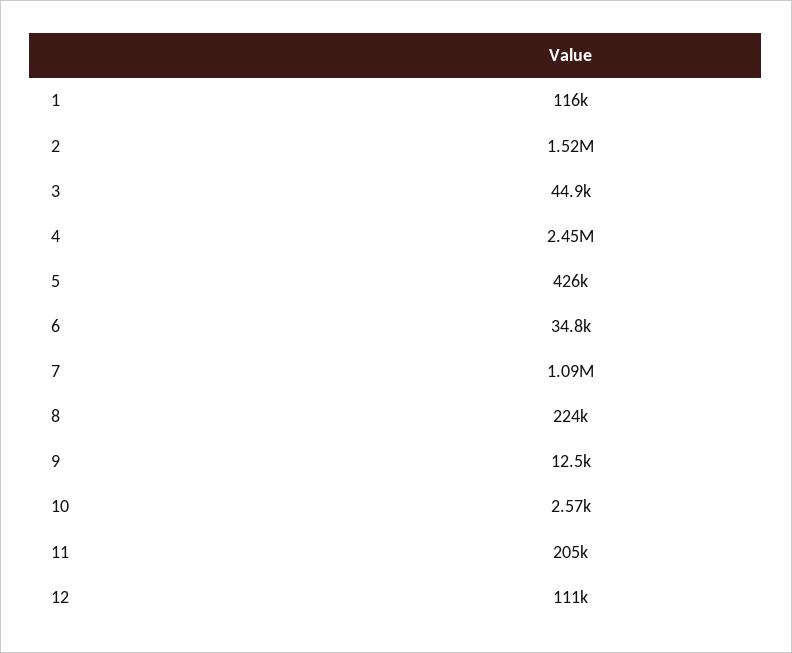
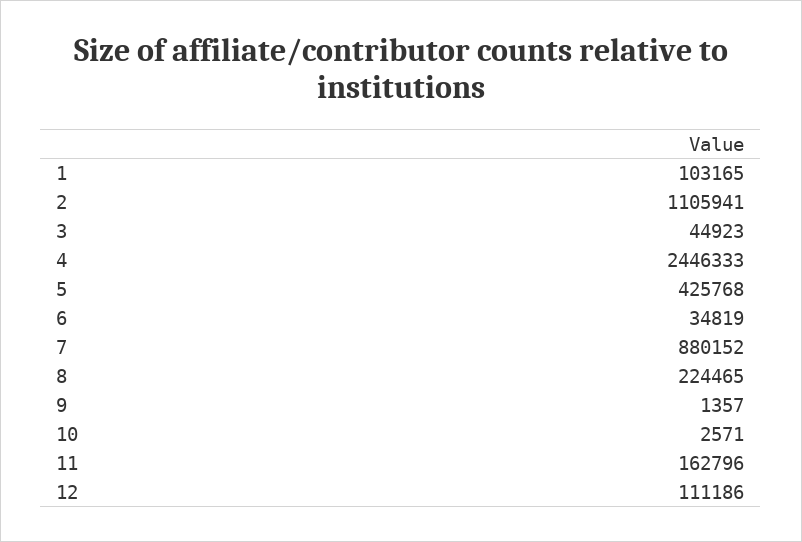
  {
-   "1": 116000,
+   "1": 103165,
-   "2": 1520000,
+   "2": 1105941,
    "3": 44923,
    "4": 2446333,
    "5": 425768,
    "6": 34819,
-   "7": 1090000,
+   "7": 880152,
    "8": 224465,
-   "9": 12500,
+   "9": 1357,
    "10": 2571,
-   "11": 205000,
+   "11": 162796,
    "12": 111186
  }

